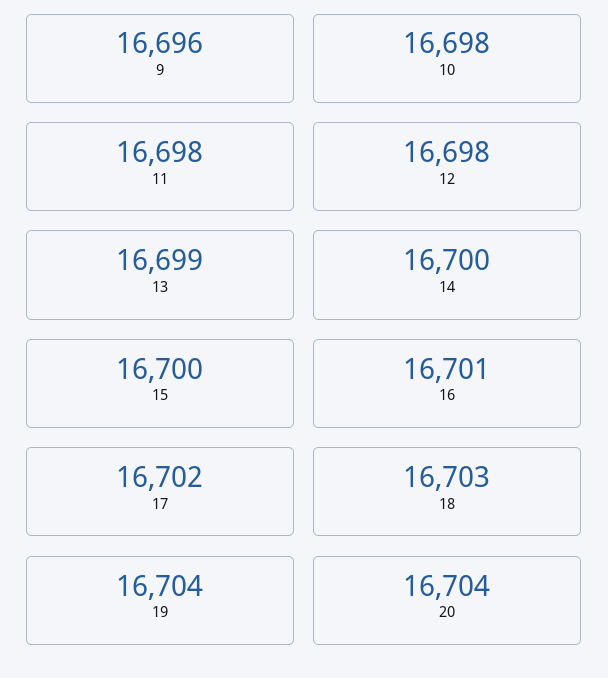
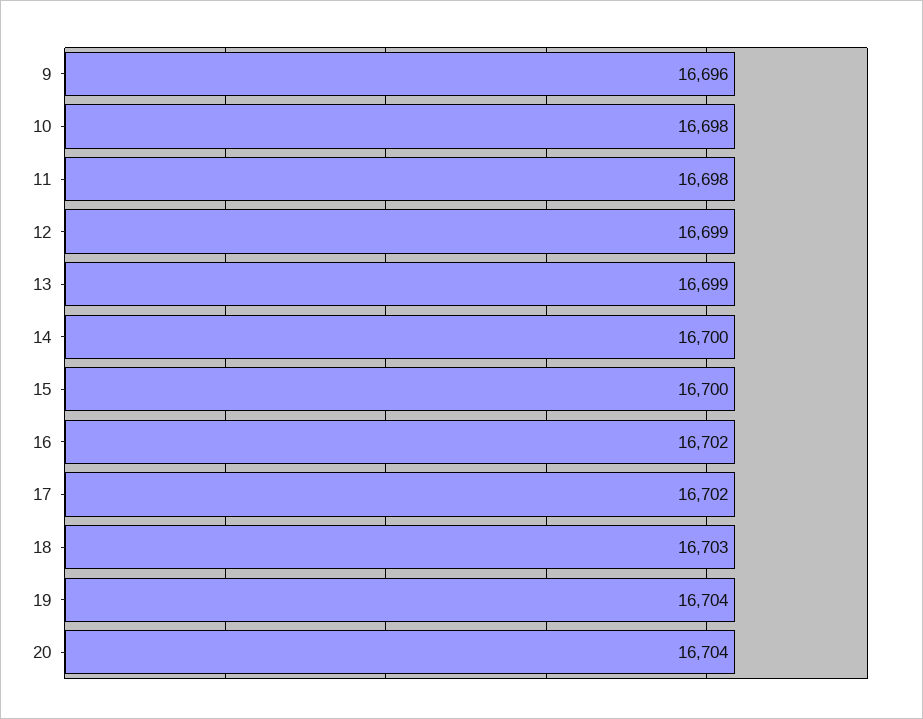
  {
    "9": 16696,
    "10": 16698,
    "11": 16698,
-   "12": 16698,
+   "12": 16699,
    "13": 16699,
    "14": 16700,
    "15": 16700,
-   "16": 16701,
+   "16": 16702,
    "17": 16702,
    "18": 16703,
    "19": 16704,
    "20": 16704
  }

